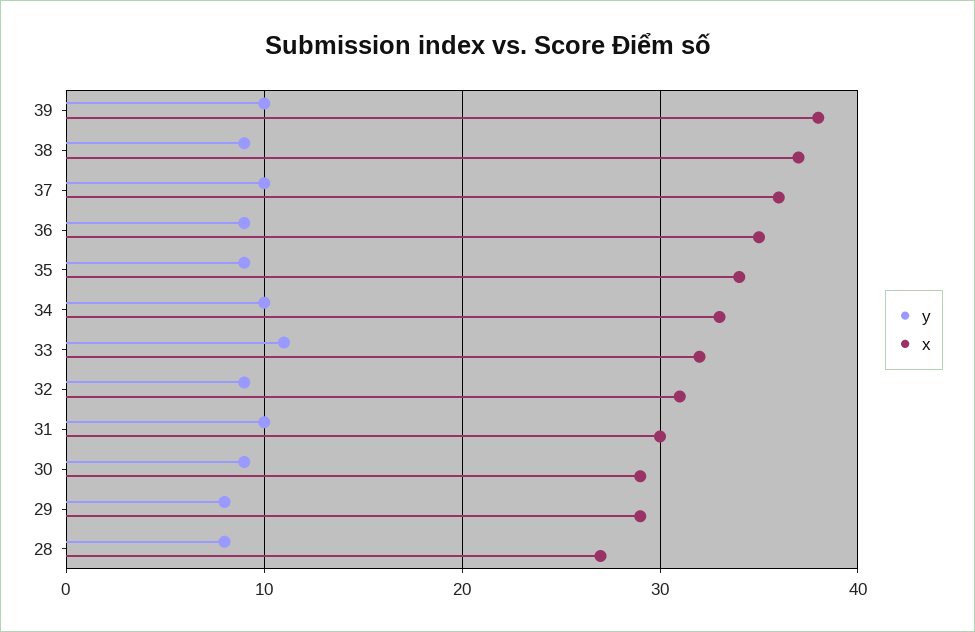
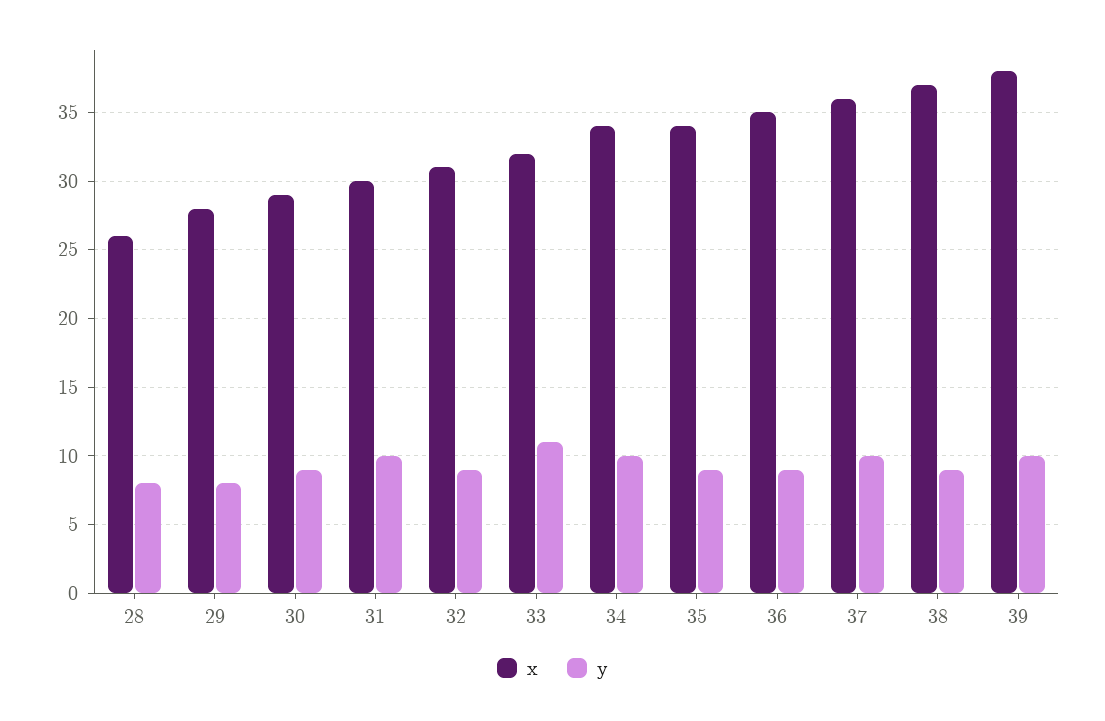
  {
    "y": {
      "39": 10,
      "38": 9,
      "37": 10,
      "36": 9,
      "35": 9,
      "34": 10,
      "33": 11,
      "32": 9,
      "31": 10,
      "30": 9,
      "29": 8,
      "28": 8
    },
    "x": {
      "39": 38,
      "38": 37,
      "37": 36,
      "36": 35,
      "35": 34,
-     "34": 33,
+     "34": 34,
      "33": 32,
      "32": 31,
      "31": 30,
      "30": 29,
-     "29": 29,
+     "29": 28,
-     "28": 27
+     "28": 26
    }
  }

